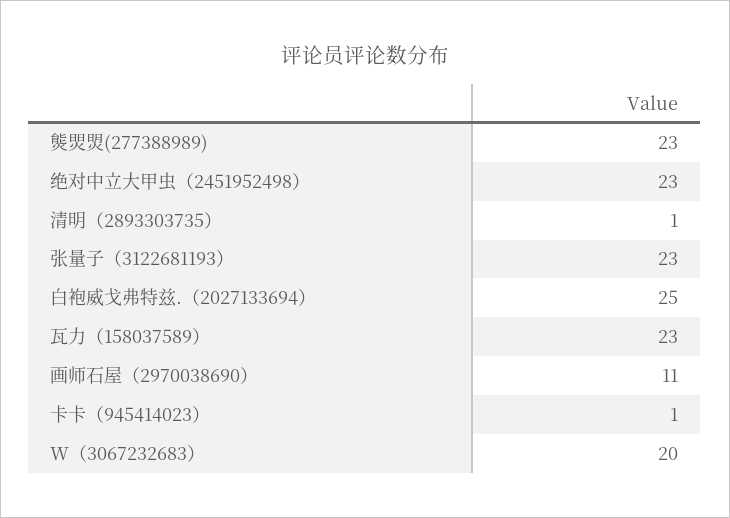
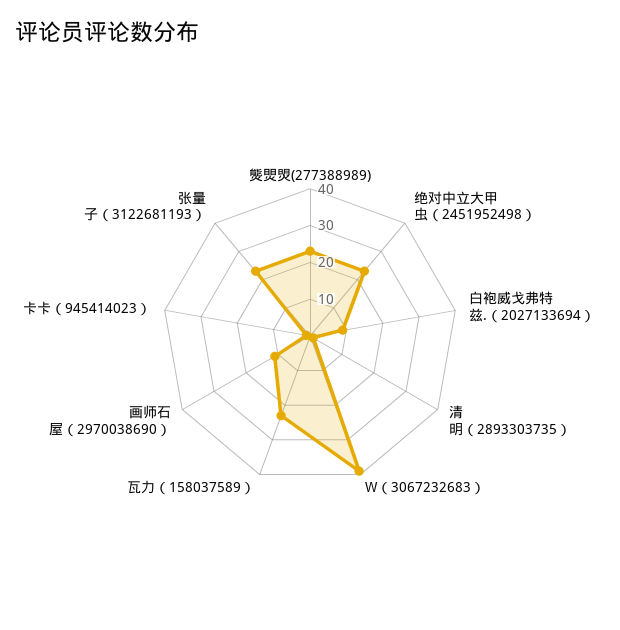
  {
    "熋焸焽(277388989)": 23,
    "绝对中立大甲虫（2451952498）": 23,
    "清明（2893303735）": 1,
    "张量子（3122681193）": 23,
-   "白袍威戈弗特兹.（2027133694）": 25,
+   "白袍威戈弗特兹.（2027133694）": 10,
    "瓦力（158037589）": 23,
    "画师石屋（2970038690）": 11,
    "卡卡（945414023）": 1,
-   "W（3067232683）": 20
+   "W（3067232683）": 40
  }

